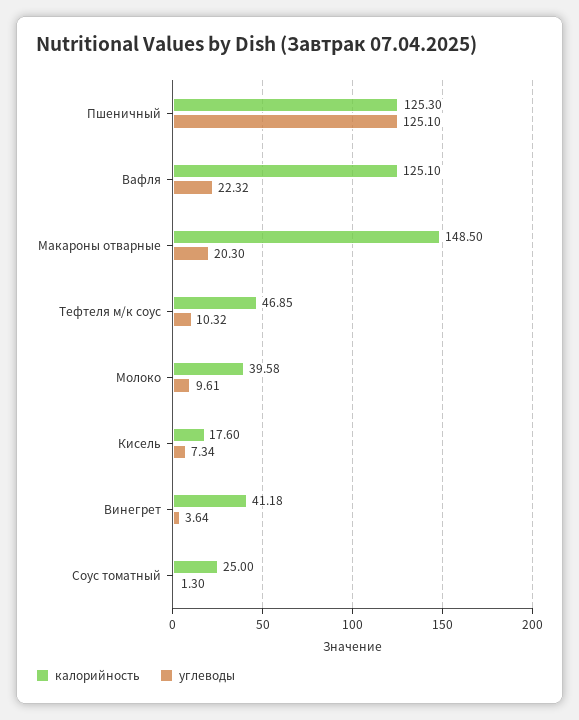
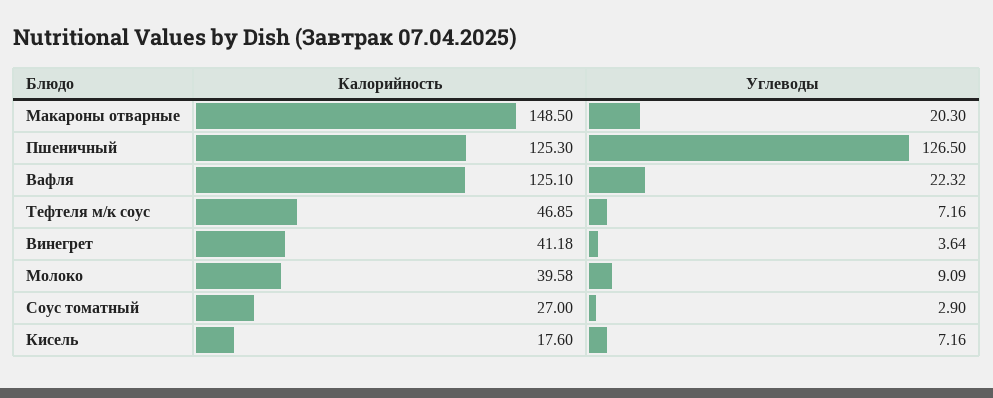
  {
    "калорийность": {
      "Пшеничный": 125.3,
      "Вафля": 125.1,
      "Макароны отварные": 148.5,
      "Тефтеля м/к соус": 46.85,
      "Молоко": 39.58,
      "Кисель": 17.6,
      "Винегрет": 41.18,
-     "Соус томатный": 25
+     "Соус томатный": 27
    },
    "углеводы": {
-     "Пшеничный": 125.1,
+     "Пшеничный": 126.5,
      "Вафля": 22.32,
      "Макароны отварные": 20.3,
-     "Тефтеля м/к соус": 10.32,
+     "Тефтеля м/к соус": 7.16,
-     "Молоко": 9.61,
+     "Молоко": 9.09,
-     "Кисель": 7.34,
+     "Кисель": 7.16,
      "Винегрет": 3.64,
-     "Соус томатный": 1.3
+     "Соус томатный": 2.9
    }
  }

